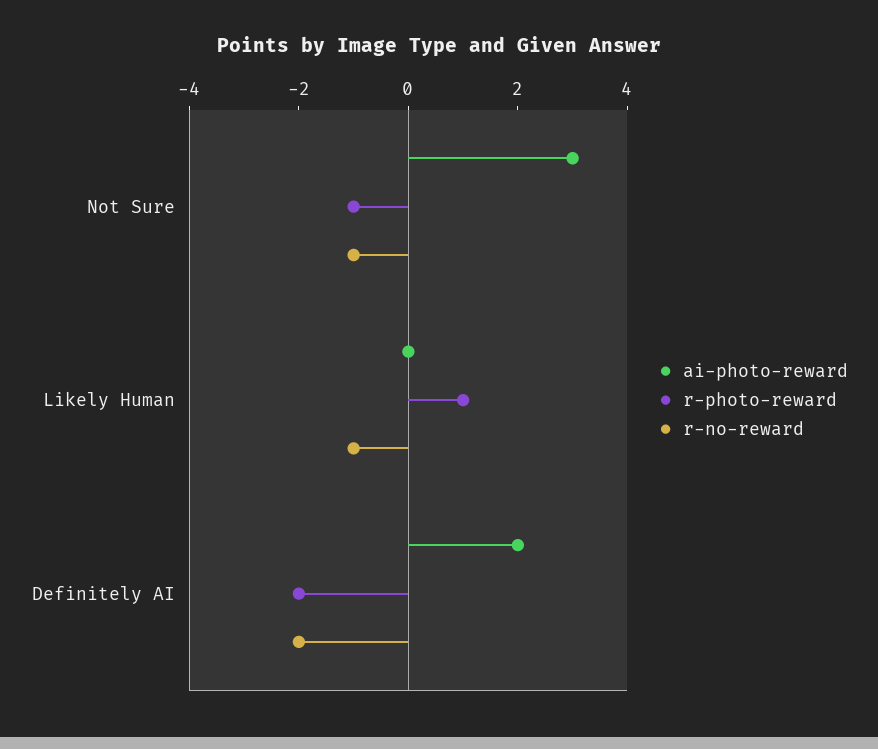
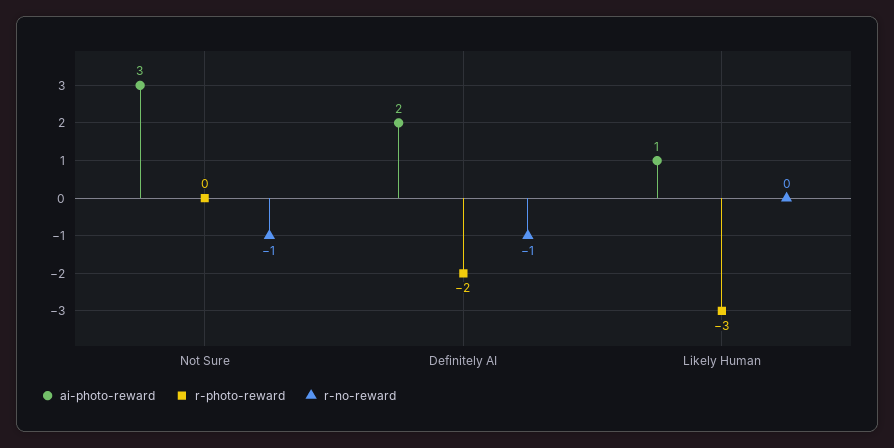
  {
    "ai-photo-reward": {
      "Not Sure": 3,
-     "Likely Human": 0,
+     "Likely Human": 1,
      "Definitely AI": 2
    },
    "r-photo-reward": {
-     "Not Sure": -1,
+     "Not Sure": 0,
-     "Likely Human": 1,
+     "Likely Human": -3,
      "Definitely AI": -2
    },
    "r-no-reward": {
      "Not Sure": -1,
-     "Likely Human": -1,
+     "Likely Human": 0,
-     "Definitely AI": -2
+     "Definitely AI": -1
    }
  }

